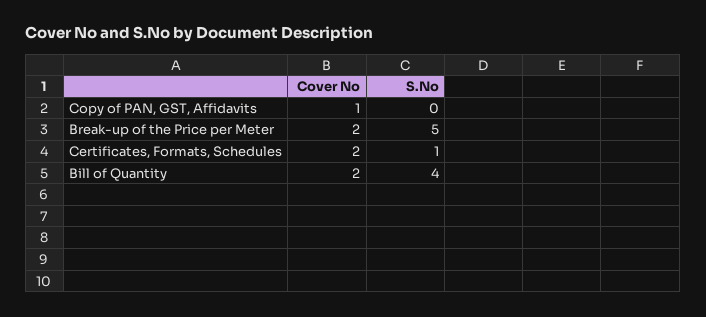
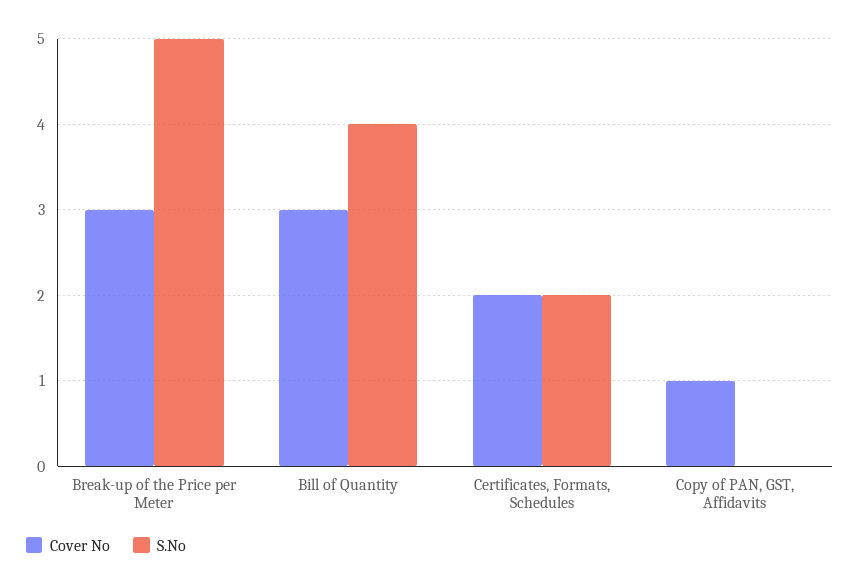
  {
    "Cover No": {
      "Copy of PAN, GST, Affidavits": 1,
-     "Break-up of the Price per Meter": 2,
+     "Break-up of the Price per Meter": 3,
      "Certificates, Formats, Schedules": 2,
-     "Bill of Quantity": 2
+     "Bill of Quantity": 3
    },
    "S.No": {
      "Copy of PAN, GST, Affidavits": 0,
      "Break-up of the Price per Meter": 5,
-     "Certificates, Formats, Schedules": 1,
+     "Certificates, Formats, Schedules": 2,
      "Bill of Quantity": 4
    }
  }

